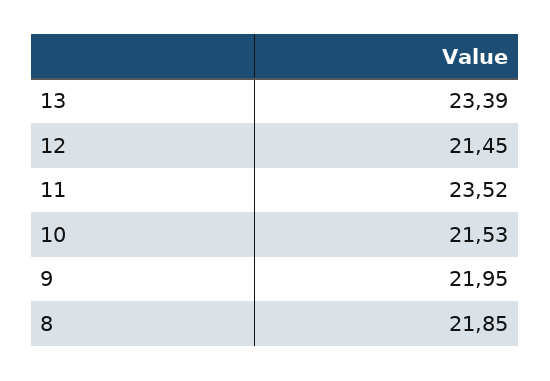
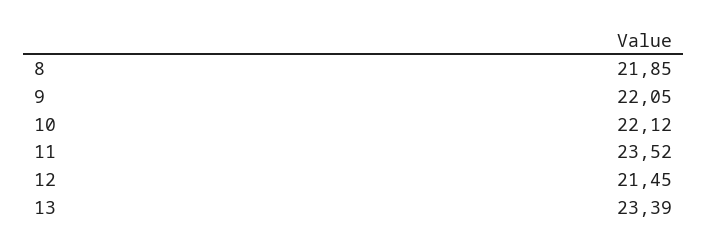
  {
    "13": 23.39,
    "12": 21.45,
    "11": 23.52,
-   "10": 21.53,
+   "10": 22.12,
-   "9": 21.95,
+   "9": 22.05,
    "8": 21.85
  }

